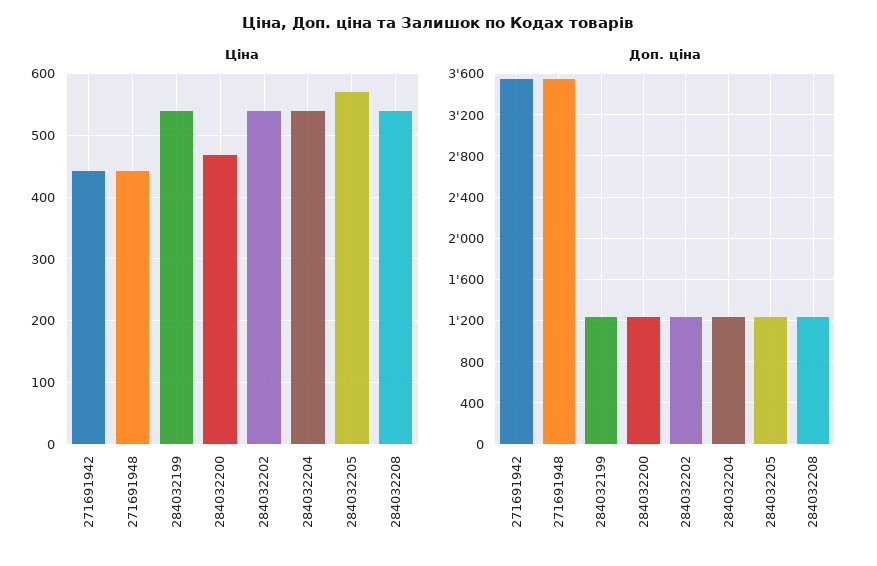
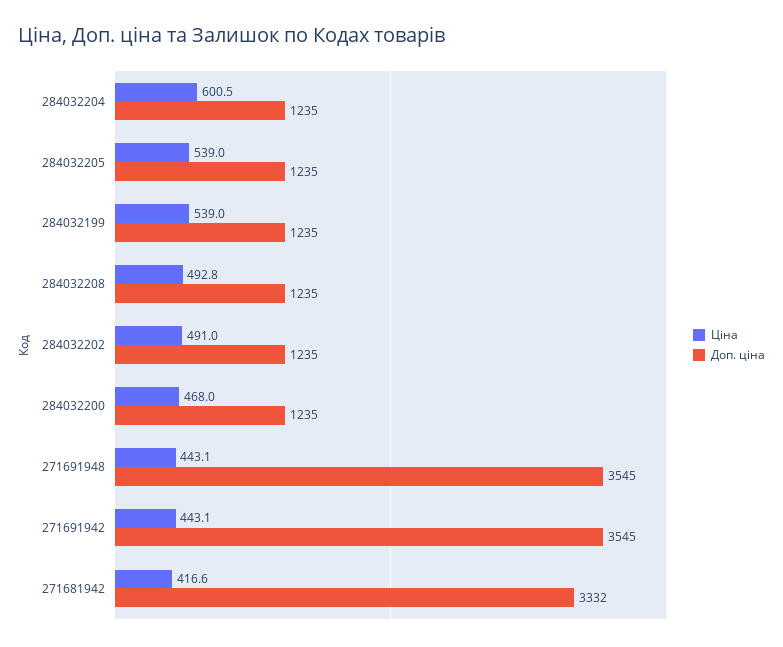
  {
    "Ціна": {
      "271691942": 443.1,
      "271691948": 443.1,
      "284032199": 539,
      "284032200": 468,
-     "284032202": 540,
+     "284032202": 491,
-     "284032204": 540,
+     "284032204": 600.5,
-     "284032205": 570,
+     "284032205": 539,
-     "284032208": 540
+     "284032208": 492.8,
+     "271681942": 416.6
    },
    "Доп. ціна": {
      "271691942": 3545,
      "271691948": 3545,
      "284032199": 1235,
      "284032200": 1235,
      "284032202": 1235,
      "284032204": 1235,
      "284032205": 1235,
-     "284032208": 1235
+     "284032208": 1235,
+     "271681942": 3332
    }
  }

